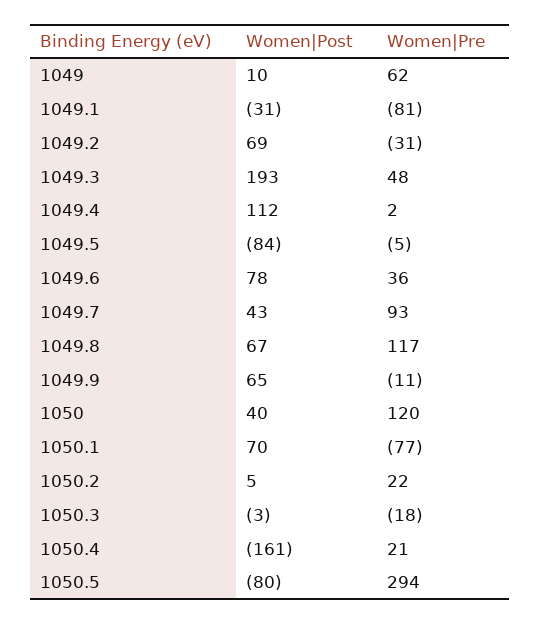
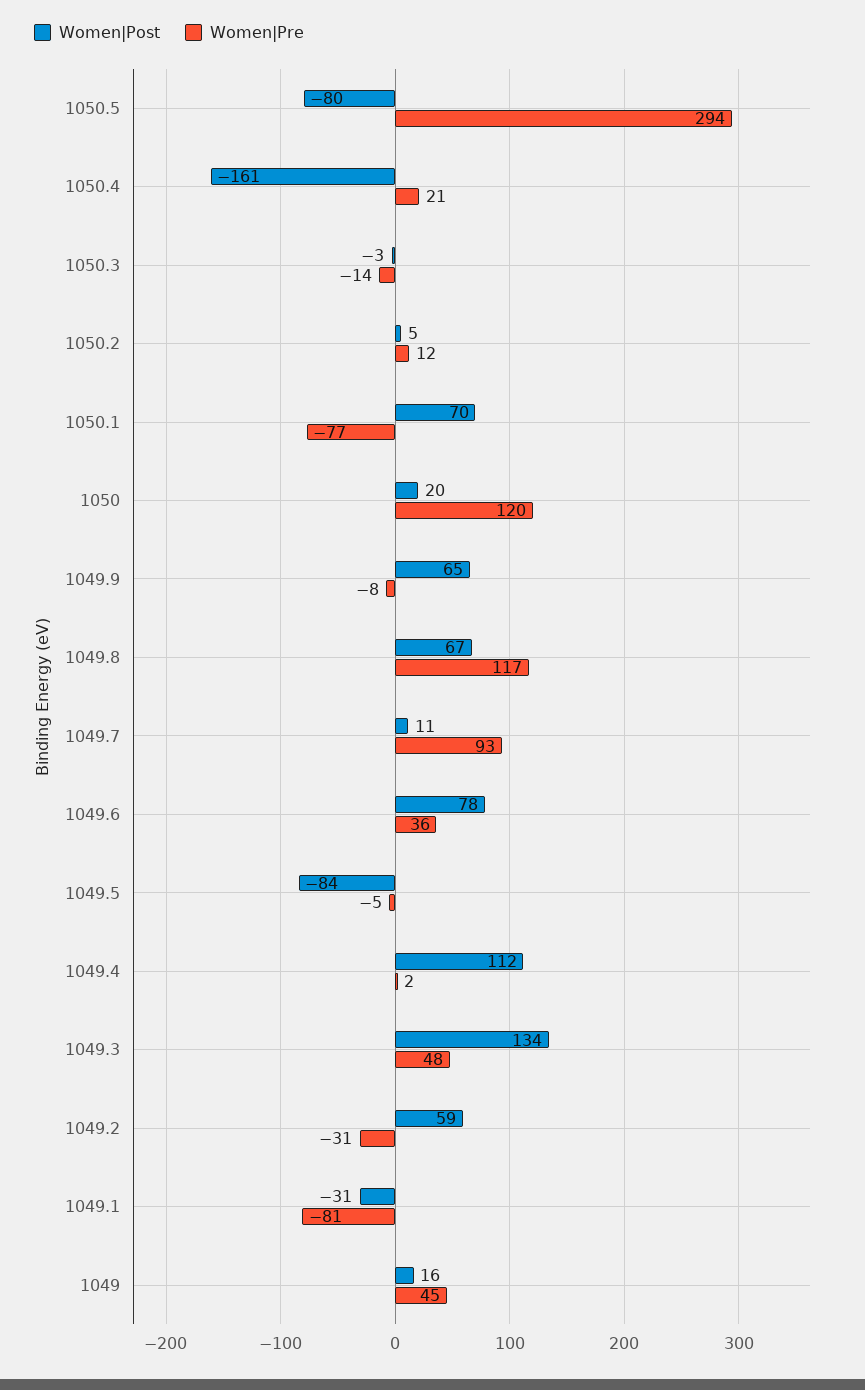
  {
    "Women|Post": {
-     "1049": 10,
+     "1049": 16,
      "1049.1": -31,
-     "1049.2": 69,
+     "1049.2": 59,
-     "1049.3": 193,
+     "1049.3": 134,
      "1049.4": 112,
      "1049.5": -84,
      "1049.6": 78,
-     "1049.7": 43,
+     "1049.7": 11,
      "1049.8": 67,
      "1049.9": 65,
-     "1050": 40,
+     "1050": 20,
      "1050.1": 70,
      "1050.2": 5,
      "1050.3": -3,
      "1050.4": -161,
      "1050.5": -80
    },
    "Women|Pre": {
-     "1049": 62,
+     "1049": 45,
      "1049.1": -81,
      "1049.2": -31,
      "1049.3": 48,
      "1049.4": 2,
      "1049.5": -5,
      "1049.6": 36,
      "1049.7": 93,
      "1049.8": 117,
-     "1049.9": -11,
+     "1049.9": -8,
      "1050": 120,
      "1050.1": -77,
-     "1050.2": 22,
+     "1050.2": 12,
-     "1050.3": -18,
+     "1050.3": -14,
      "1050.4": 21,
      "1050.5": 294
    }
  }

